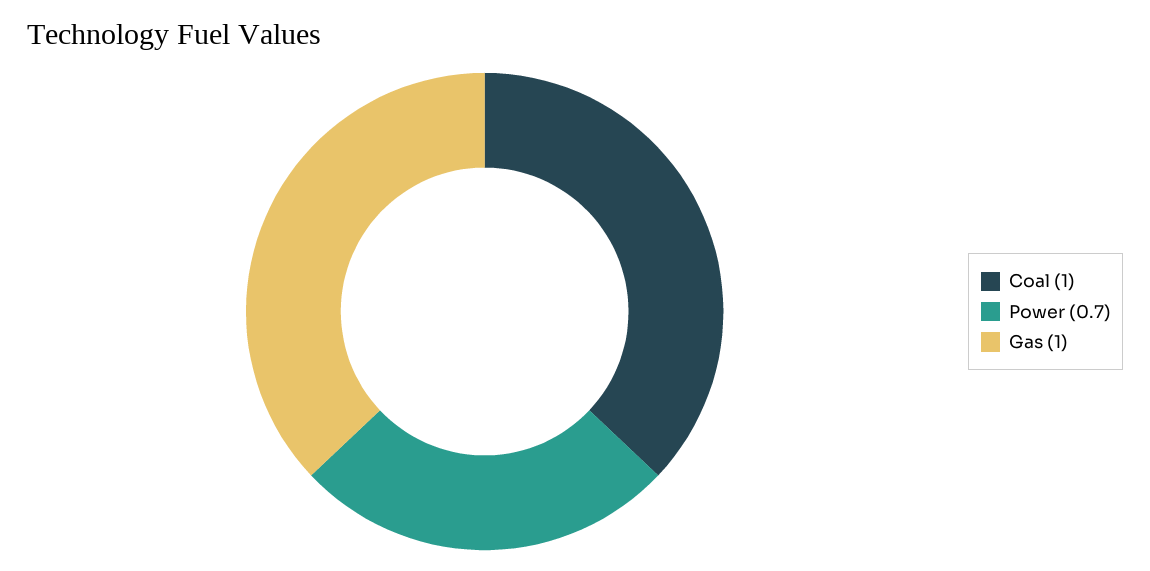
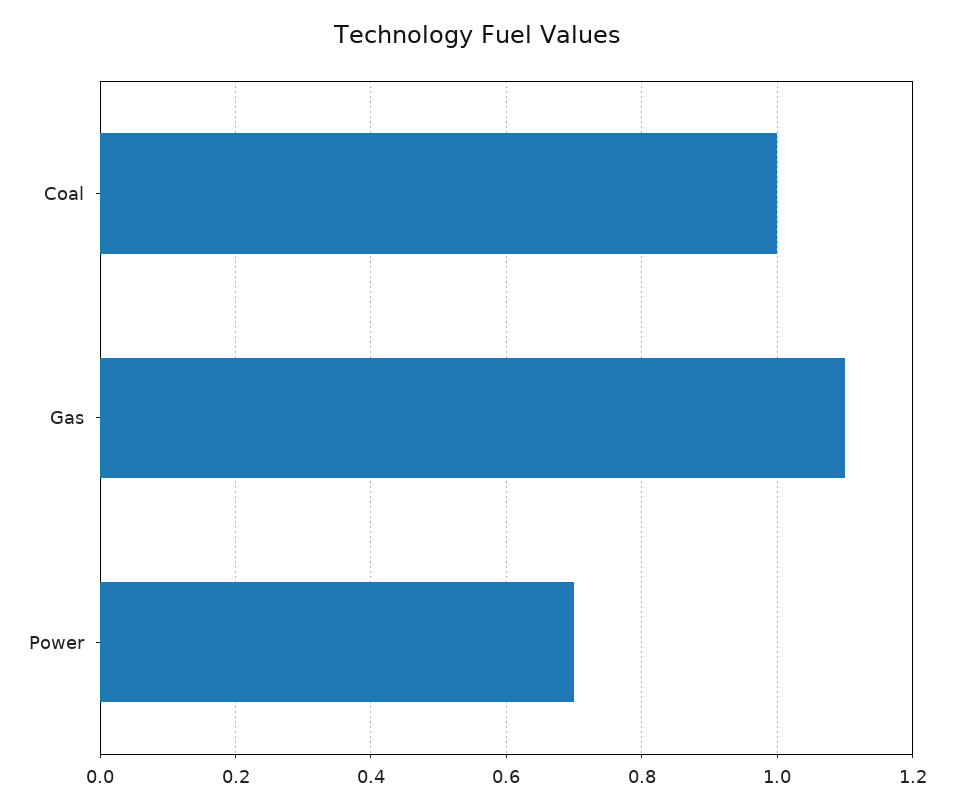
  {
    "Coal": 1,
    "Power": 0.7,
-   "Gas": 1
+   "Gas": 1.1
  }

